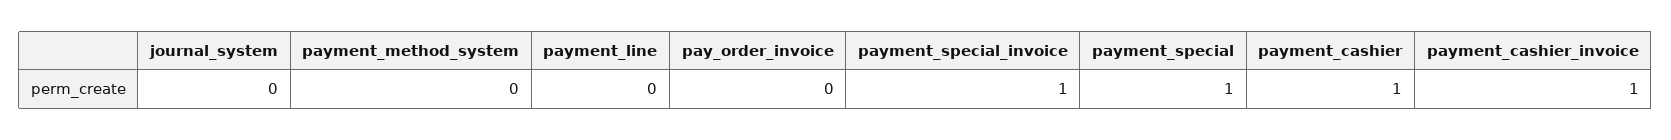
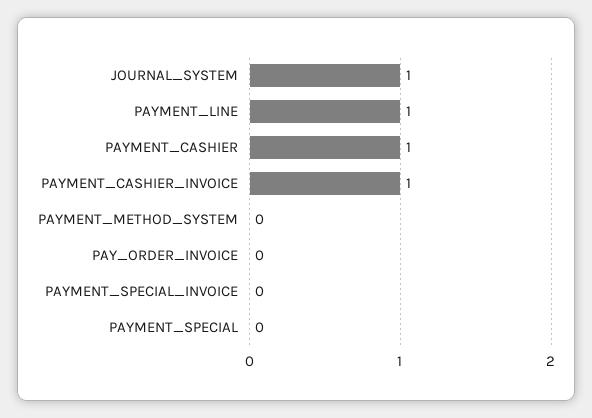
  {
-   "journal_system": 0,
+   "journal_system": 1,
    "payment_method_system": 0,
-   "payment_line": 0,
+   "payment_line": 1,
    "pay_order_invoice": 0,
-   "payment_special_invoice": 1,
+   "payment_special_invoice": 0,
-   "payment_special": 1,
+   "payment_special": 0,
    "payment_cashier": 1,
    "payment_cashier_invoice": 1
  }

